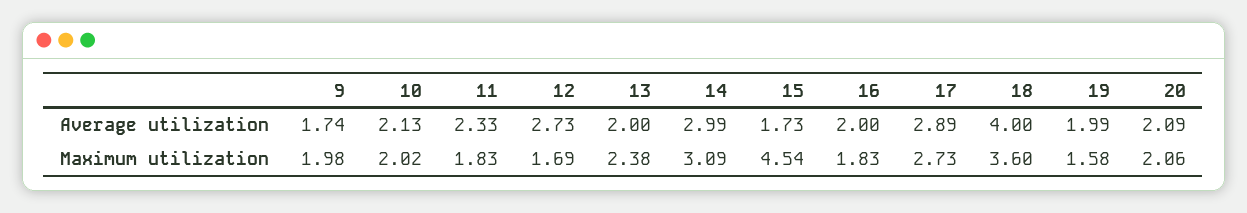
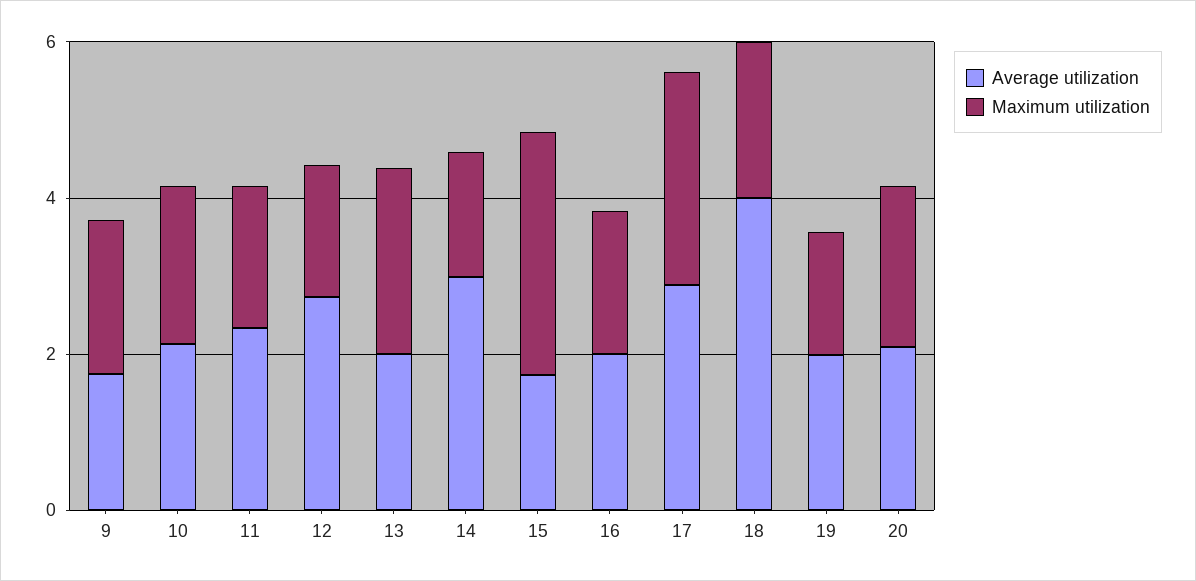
  {
    "Average utilization": {
      "9": 1.74,
      "10": 2.13,
      "11": 2.33,
      "12": 2.73,
      "13": 2,
      "14": 2.99,
      "15": 1.73,
      "16": 2,
      "17": 2.89,
      "18": 4,
      "19": 1.99,
      "20": 2.09
    },
    "Maximum utilization": {
      "9": 1.98,
      "10": 2.02,
      "11": 1.83,
      "12": 1.69,
      "13": 2.38,
-     "14": 3.09,
+     "14": 1.5,
-     "15": 4.54,
+     "15": 3,
      "16": 1.83,
      "17": 2.73,
-     "18": 3.6,
+     "18": 2,
      "19": 1.58,
      "20": 2.06
    }
  }

